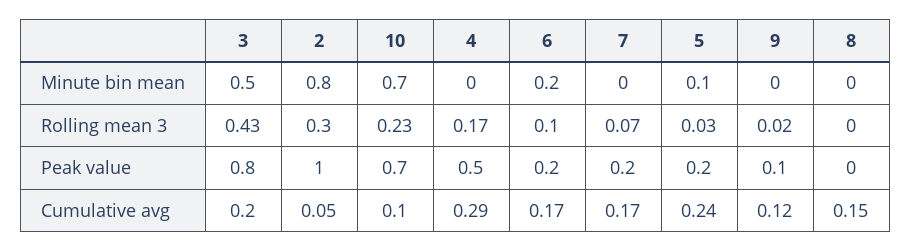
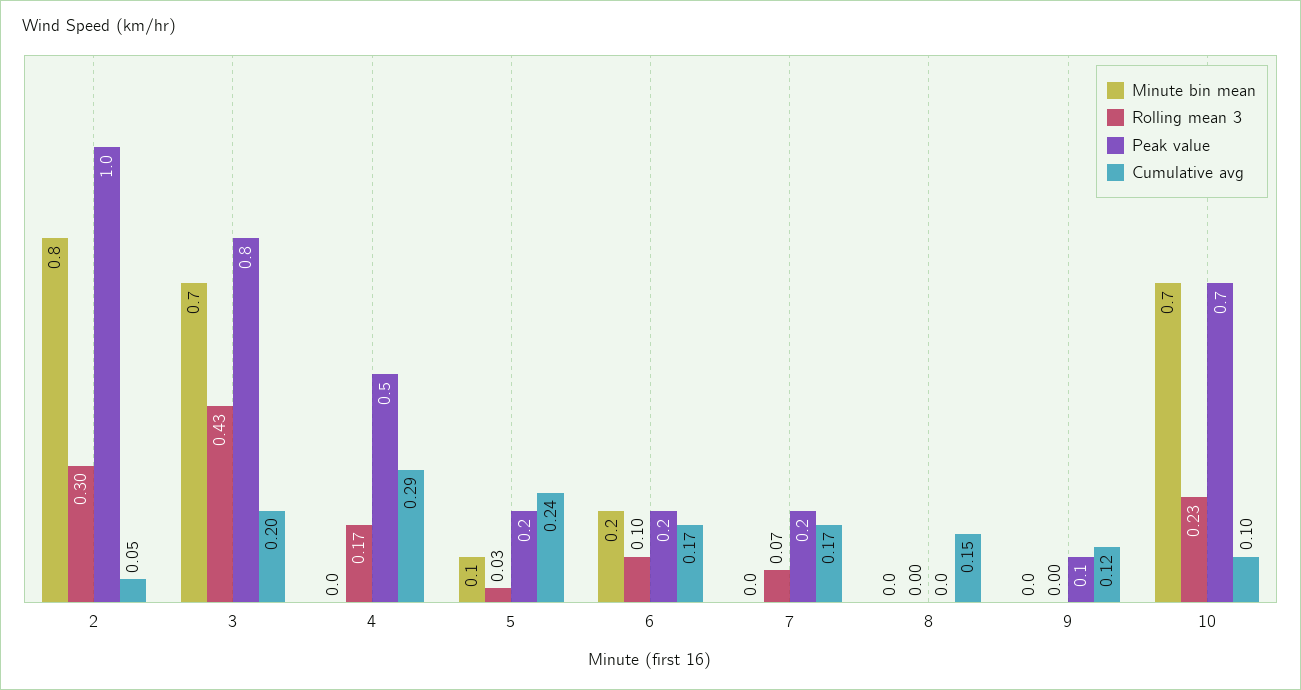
  {
    "Minute bin mean": {
-     "3": 0.5,
+     "3": 0.7,
      "2": 0.8,
      "10": 0.7,
      "4": 0,
      "6": 0.2,
      "7": 0,
      "5": 0.1,
      "9": 0,
      "8": 0
    },
    "Rolling mean 3": {
      "3": 0.43,
      "2": 0.3,
      "10": 0.23,
      "4": 0.17,
      "6": 0.1,
      "7": 0.07,
      "5": 0.03,
-     "9": 0.02,
+     "9": 0,
      "8": 0
    },
    "Peak value": {
      "3": 0.8,
      "2": 1,
      "10": 0.7,
      "4": 0.5,
      "6": 0.2,
      "7": 0.2,
      "5": 0.2,
      "9": 0.1,
      "8": 0
    },
    "Cumulative avg": {
      "3": 0.2,
      "2": 0.05,
      "10": 0.1,
      "4": 0.29,
      "6": 0.17,
      "7": 0.17,
      "5": 0.24,
      "9": 0.12,
      "8": 0.15
    }
  }

